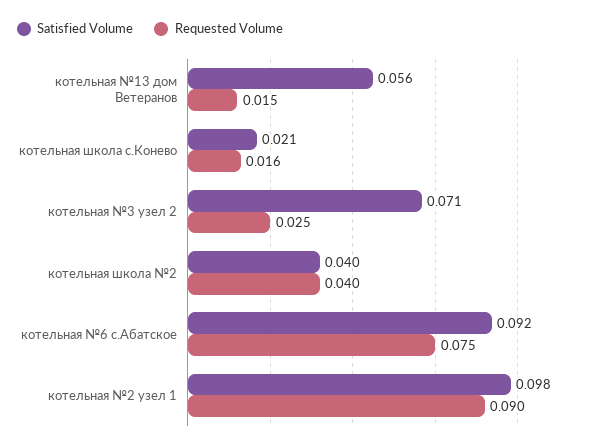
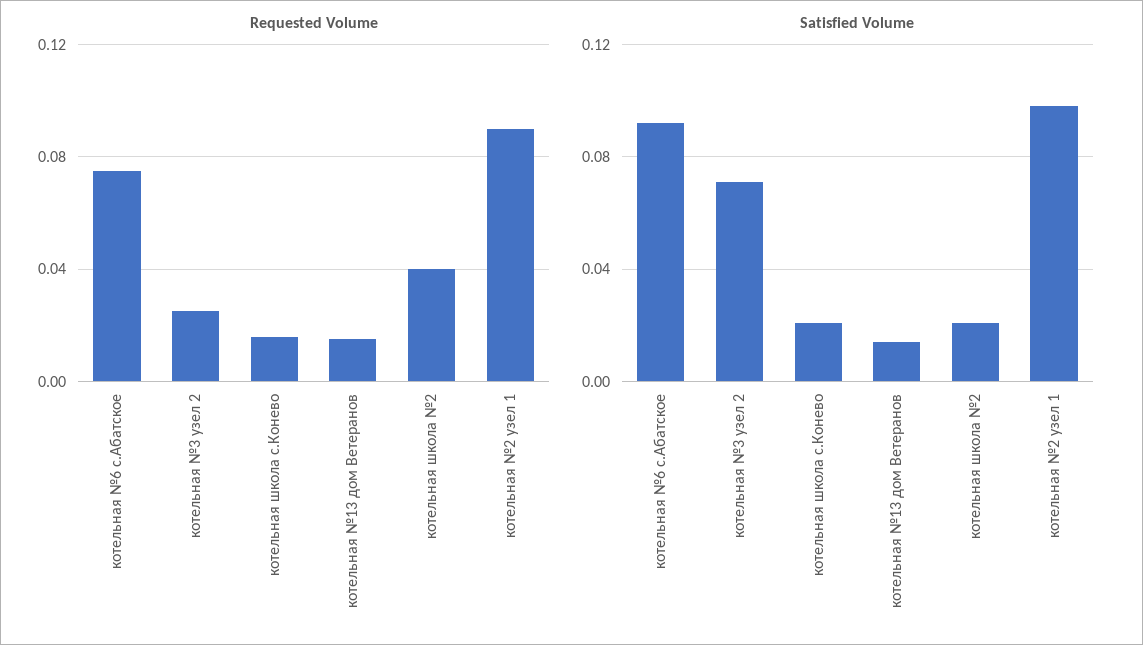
  {
    "Satisfied Volume": {
-     "котельная №13 дом Ветеранов": 0.056,
+     "котельная №13 дом Ветеранов": 0.015,
      "котельная школа с.Конево": 0.021,
      "котельная №3 узел 2": 0.071,
-     "котельная школа №2": 0.04,
+     "котельная школа №2": 0.02,
      "котельная №6 с.Абатское": 0.092,
      "котельная №2 узел 1": 0.098
    },
    "Requested Volume": {
      "котельная №13 дом Ветеранов": 0.015,
      "котельная школа с.Конево": 0.016,
      "котельная №3 узел 2": 0.025,
      "котельная школа №2": 0.04,
      "котельная №6 с.Абатское": 0.075,
      "котельная №2 узел 1": 0.09
    }
  }

